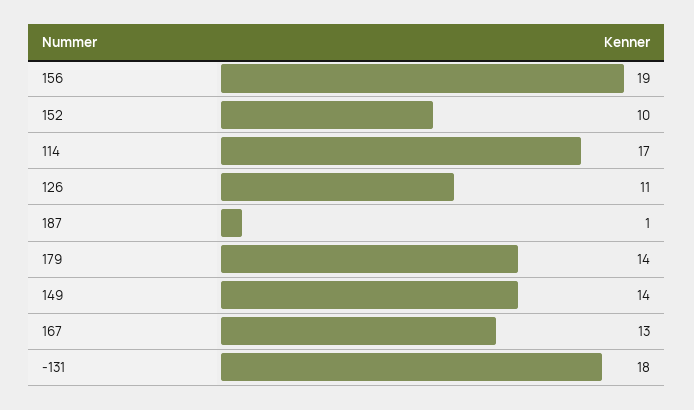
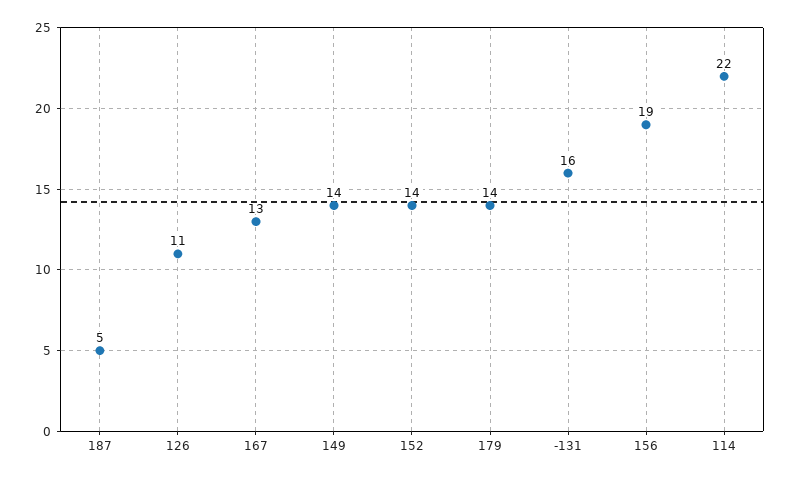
  {
    "156": 19,
-   "152": 10,
+   "152": 14,
-   "114": 17,
+   "114": 22,
    "126": 11,
-   "187": 1,
+   "187": 5,
    "179": 14,
    "149": 14,
    "167": 13,
-   "-131": 18
+   "-131": 16
  }

